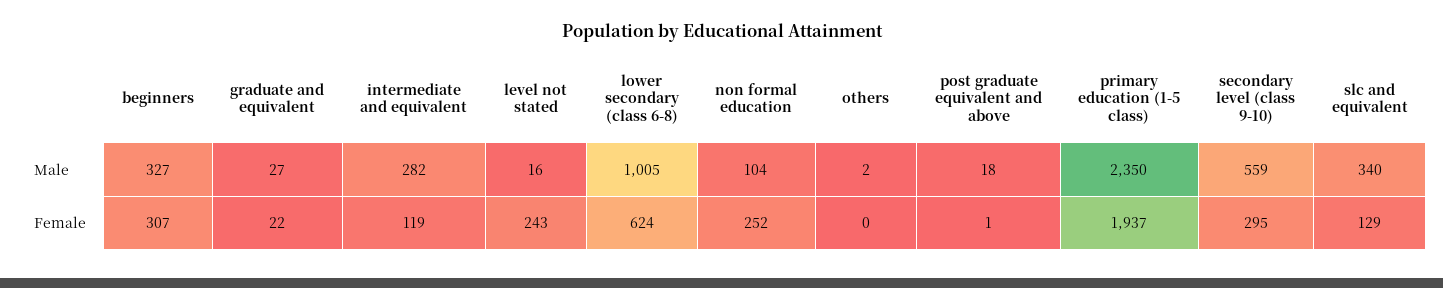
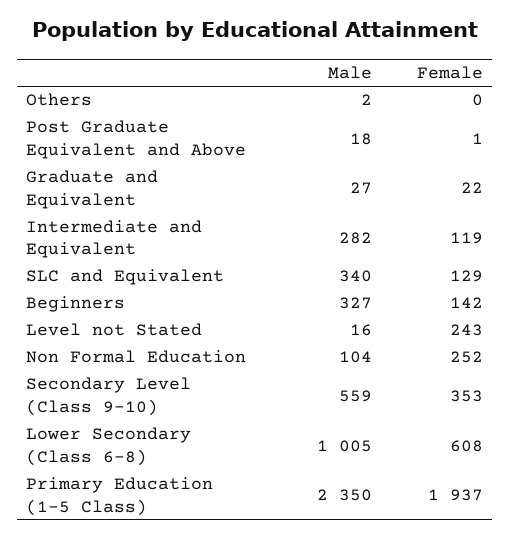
  {
    "beginners": {
      "Male": 327,
-     "Female": 307
+     "Female": 142
    },
    "graduate and equivalent": {
      "Male": 27,
      "Female": 22
    },
    "intermediate and equivalent": {
      "Male": 282,
      "Female": 119
    },
    "level not stated": {
      "Male": 16,
      "Female": 243
    },
    "lower secondary (class 6-8)": {
      "Male": 1005,
-     "Female": 624
+     "Female": 608
    },
    "non formal education": {
      "Male": 104,
      "Female": 252
    },
    "others": {
      "Male": 2,
      "Female": 0
    },
    "post graduate equivalent and above": {
      "Male": 18,
      "Female": 1
    },
    "primary education (1-5 class)": {
      "Male": 2350,
      "Female": 1937
    },
    "secondary level (class 9-10)": {
      "Male": 559,
-     "Female": 295
+     "Female": 353
    },
    "slc and equivalent": {
      "Male": 340,
      "Female": 129
    }
  }

